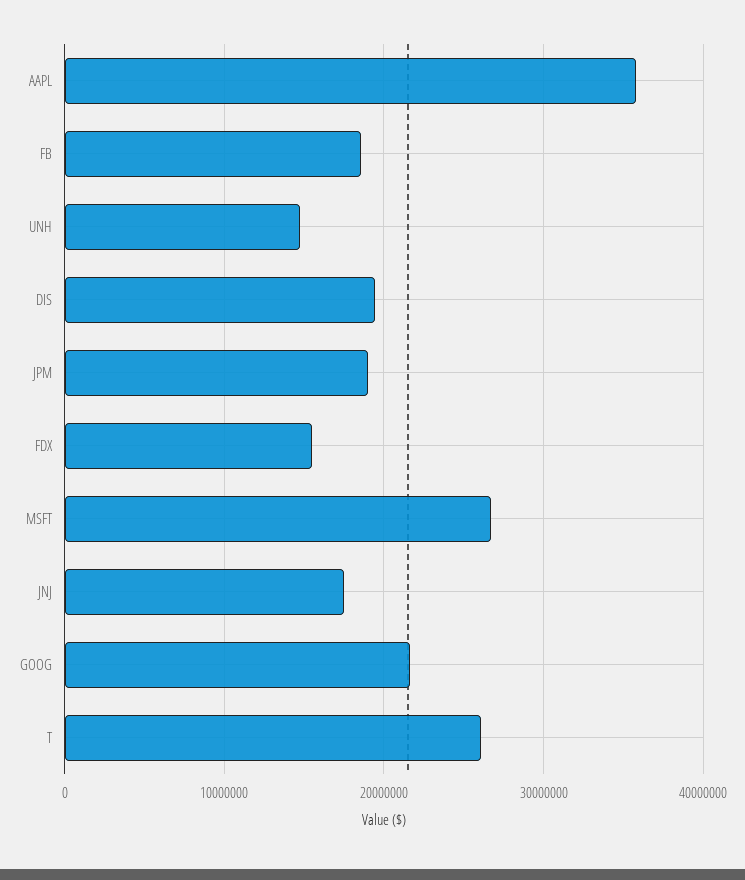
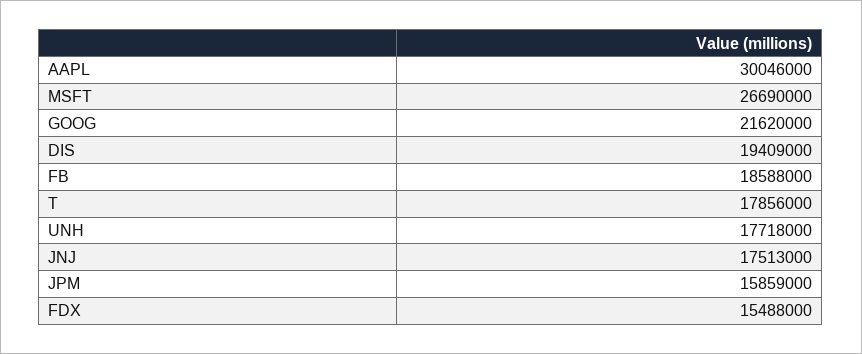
  {
-   "AAPL": 36000000,
+   "AAPL": 30046000,
    "FB": 18588000,
-   "UNH": 15000000,
+   "UNH": 17718000,
    "DIS": 19409000,
-   "JPM": 19000000,
+   "JPM": 15859000,
    "FDX": 15488000,
    "MSFT": 26690000,
    "JNJ": 17513000,
    "GOOG": 21620000,
-   "T": 26000000
+   "T": 17856000
  }

